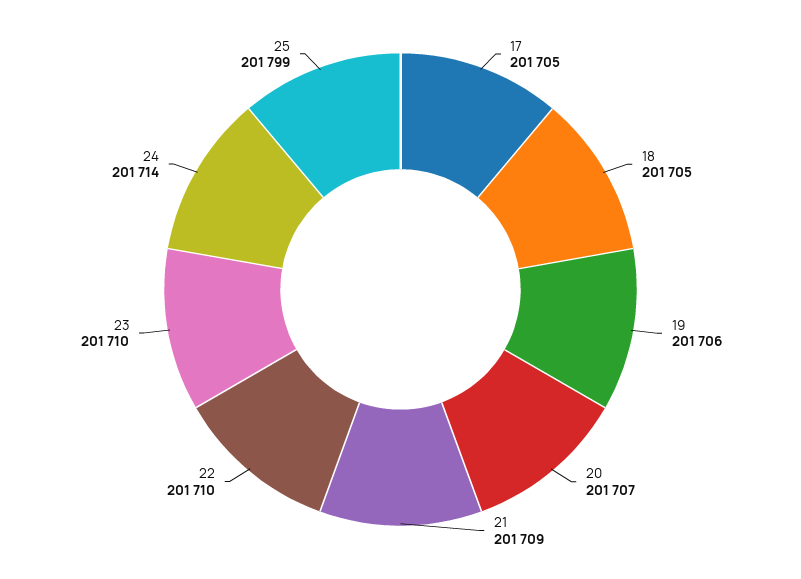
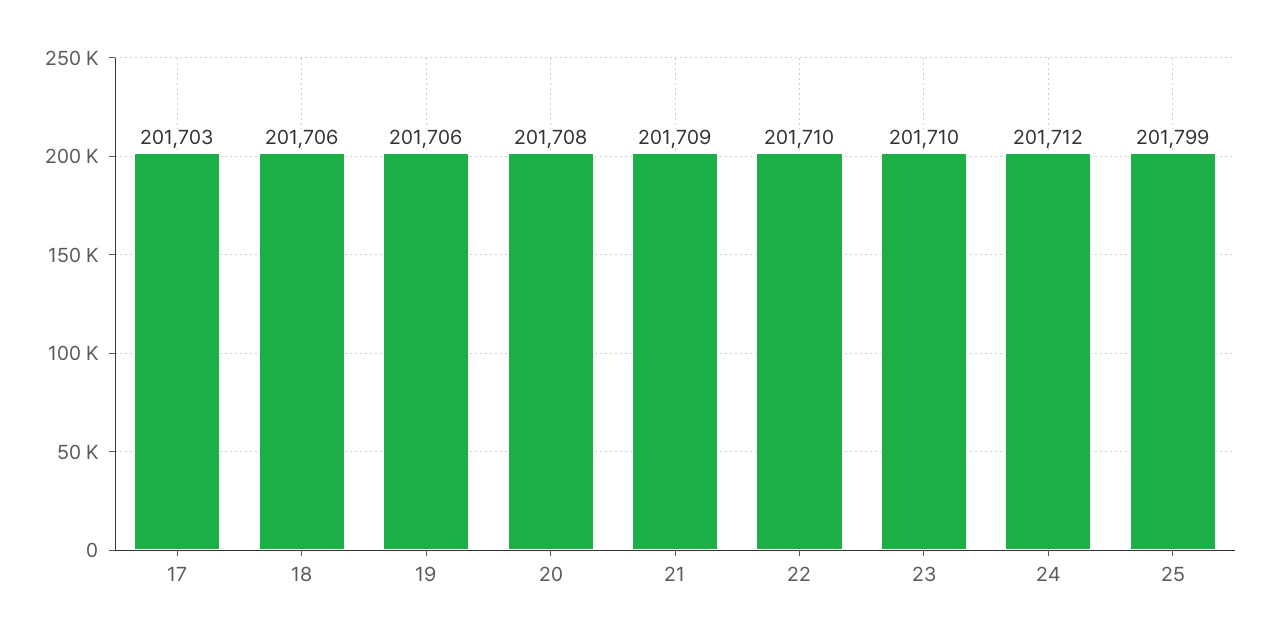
  {
-   "17": 201705,
+   "17": 201703,
-   "18": 201705,
+   "18": 201706,
    "19": 201706,
-   "20": 201707,
+   "20": 201708,
    "21": 201709,
    "22": 201710,
    "23": 201710,
-   "24": 201714,
+   "24": 201712,
    "25": 201799
  }

